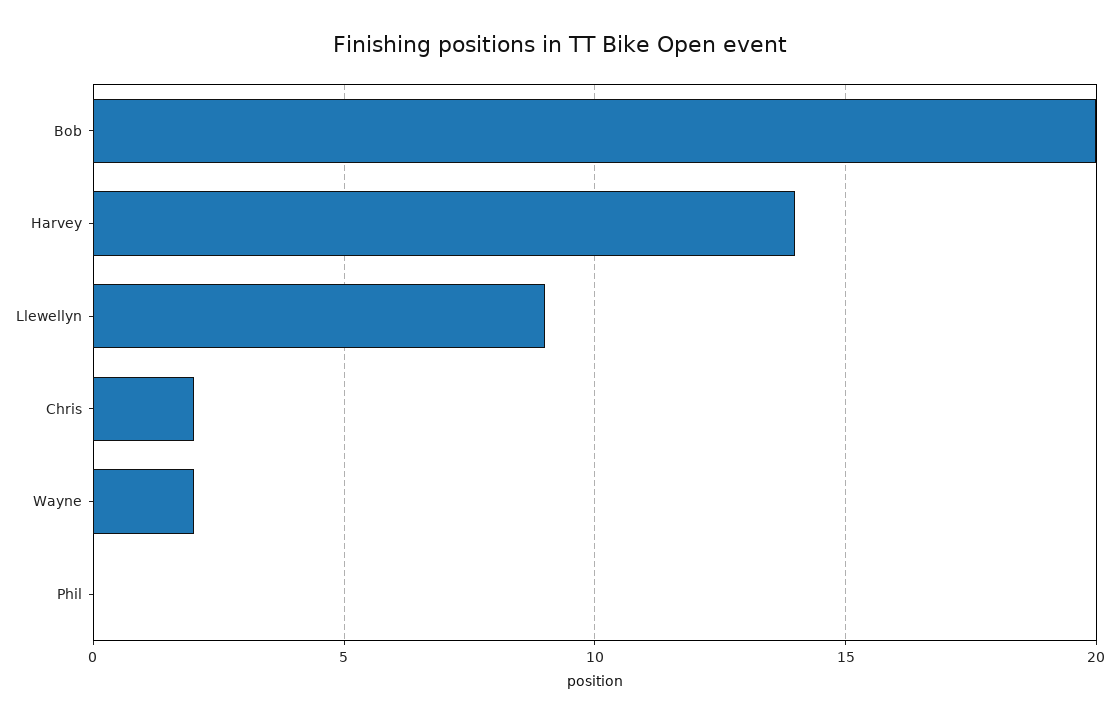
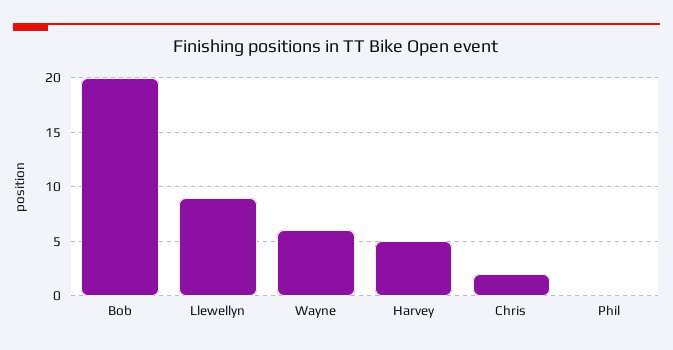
  {
    "Bob": 20,
-   "Harvey": 14,
+   "Harvey": 5,
    "Llewellyn": 9,
    "Chris": 2,
-   "Wayne": 2,
+   "Wayne": 6,
    "Phil": 0
  }

